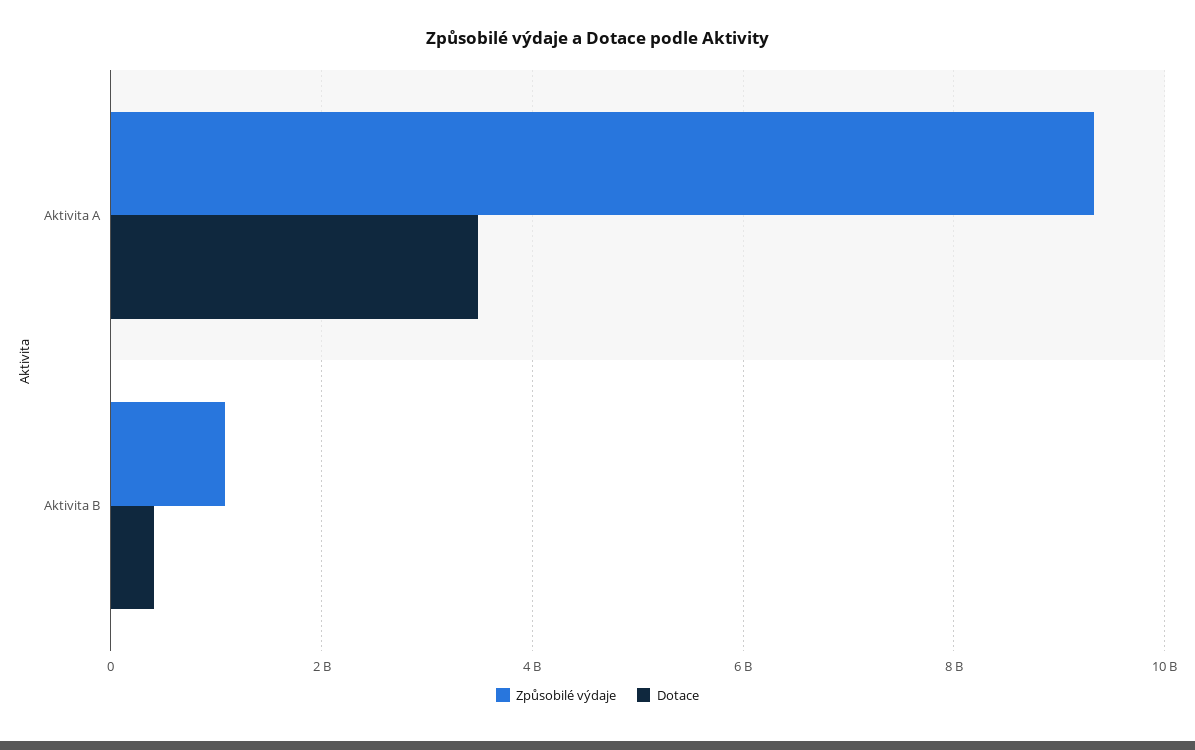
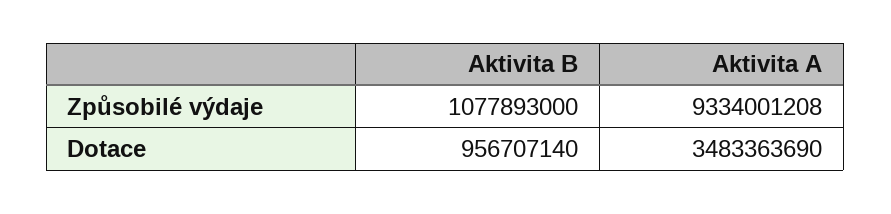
  {
    "Způsobilé výdaje": {
      "Aktivita A": 9334001208,
      "Aktivita B": 1077893000
    },
    "Dotace": {
      "Aktivita A": 3483363690,
-     "Aktivita B": 400000000
+     "Aktivita B": 956707140
    }
  }

